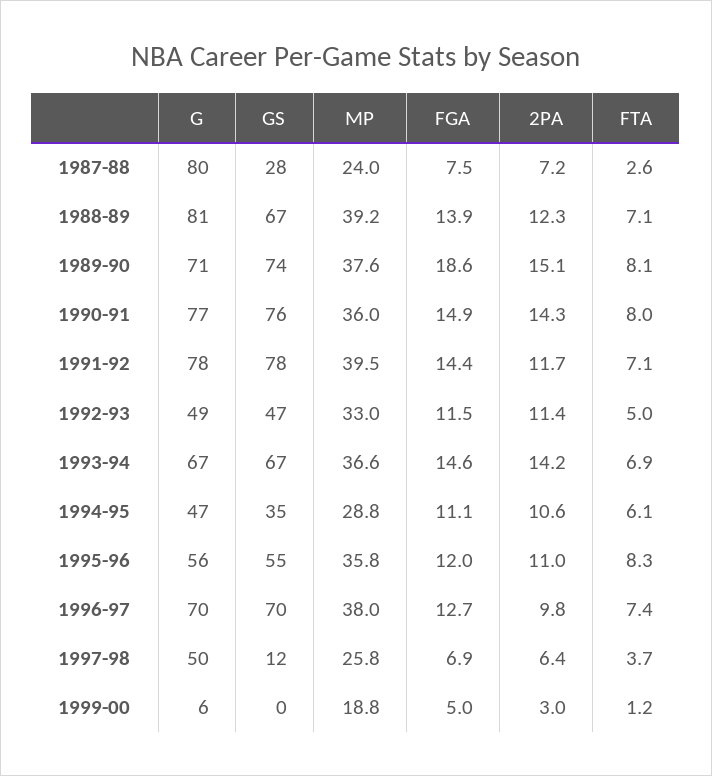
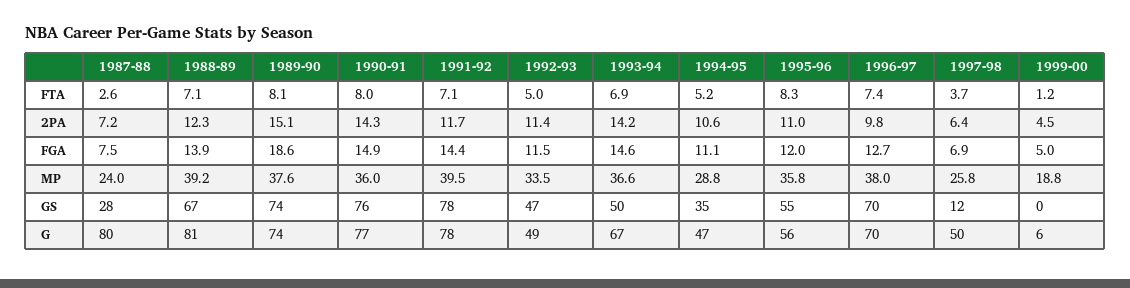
  {
    "G": {
      "1987-88": 80,
      "1988-89": 81,
-     "1989-90": 71,
+     "1989-90": 74,
      "1990-91": 77,
      "1991-92": 78,
      "1992-93": 49,
      "1993-94": 67,
      "1994-95": 47,
      "1995-96": 56,
      "1996-97": 70,
      "1997-98": 50,
      "1999-00": 6
    },
    "GS": {
      "1987-88": 28,
      "1988-89": 67,
      "1989-90": 74,
      "1990-91": 76,
      "1991-92": 78,
      "1992-93": 47,
-     "1993-94": 67,
+     "1993-94": 50,
      "1994-95": 35,
      "1995-96": 55,
      "1996-97": 70,
      "1997-98": 12,
      "1999-00": 0
    },
    "MP": {
      "1987-88": 24,
      "1988-89": 39.2,
      "1989-90": 37.6,
      "1990-91": 36,
      "1991-92": 39.5,
-     "1992-93": 33,
+     "1992-93": 33.5,
      "1993-94": 36.6,
      "1994-95": 28.8,
      "1995-96": 35.8,
      "1996-97": 38,
      "1997-98": 25.8,
      "1999-00": 18.8
    },
    "FGA": {
      "1987-88": 7.5,
      "1988-89": 13.9,
      "1989-90": 18.6,
      "1990-91": 14.9,
      "1991-92": 14.4,
      "1992-93": 11.5,
      "1993-94": 14.6,
      "1994-95": 11.1,
      "1995-96": 12,
      "1996-97": 12.7,
      "1997-98": 6.9,
      "1999-00": 5
    },
    "2PA": {
      "1987-88": 7.2,
      "1988-89": 12.3,
      "1989-90": 15.1,
      "1990-91": 14.3,
      "1991-92": 11.7,
      "1992-93": 11.4,
      "1993-94": 14.2,
      "1994-95": 10.6,
      "1995-96": 11,
      "1996-97": 9.8,
      "1997-98": 6.4,
-     "1999-00": 3
+     "1999-00": 4.5
    },
    "FTA": {
      "1987-88": 2.6,
      "1988-89": 7.1,
      "1989-90": 8.1,
      "1990-91": 8,
      "1991-92": 7.1,
      "1992-93": 5,
      "1993-94": 6.9,
-     "1994-95": 6.1,
+     "1994-95": 5.2,
      "1995-96": 8.3,
      "1996-97": 7.4,
      "1997-98": 3.7,
      "1999-00": 1.2
    }
  }

